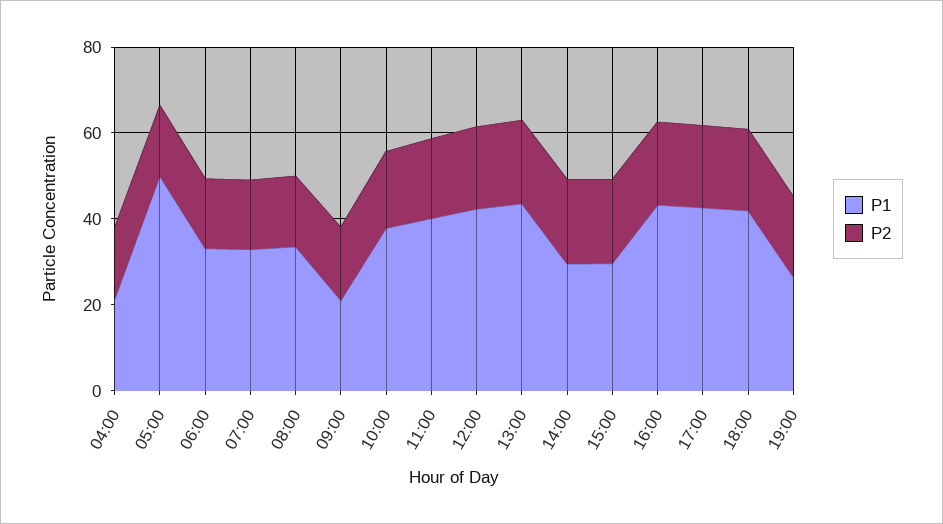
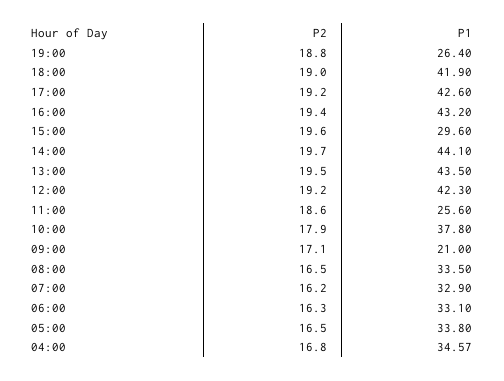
  {
    "P1": {
-     "04:00": 20,
+     "04:00": 34.57,
-     "05:00": 50,
+     "05:00": 33.8,
      "06:00": 33.1,
      "07:00": 32.9,
      "08:00": 33.5,
      "09:00": 21,
      "10:00": 37.8,
-     "11:00": 40,
+     "11:00": 25.6,
      "12:00": 42.3,
      "13:00": 43.5,
-     "14:00": 30,
+     "14:00": 44.1,
      "15:00": 29.6,
      "16:00": 43.2,
      "17:00": 42.6,
      "18:00": 41.9,
      "19:00": 26.4
    },
    "P2": {
      "04:00": 16.8,
      "05:00": 16.5,
      "06:00": 16.3,
      "07:00": 16.2,
      "08:00": 16.5,
      "09:00": 17.1,
      "10:00": 17.9,
      "11:00": 18.6,
      "12:00": 19.2,
      "13:00": 19.5,
      "14:00": 19.7,
      "15:00": 19.6,
      "16:00": 19.4,
      "17:00": 19.2,
      "18:00": 19,
      "19:00": 18.8
    }
  }

